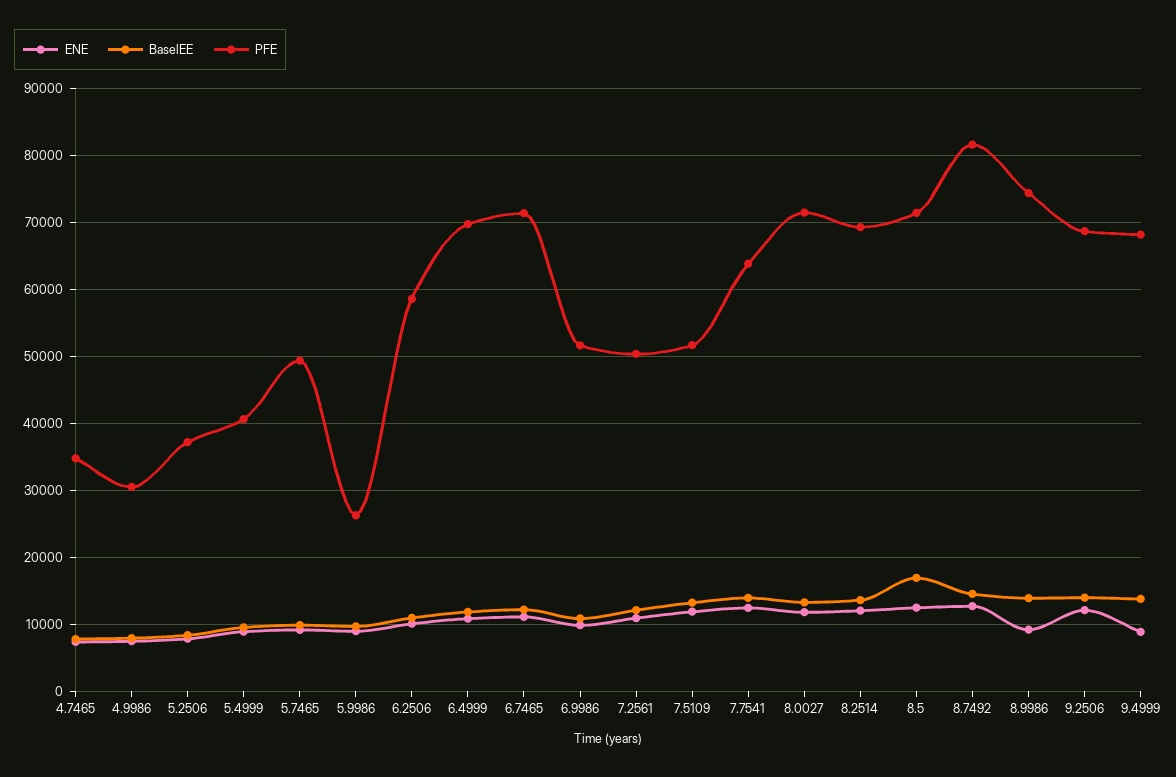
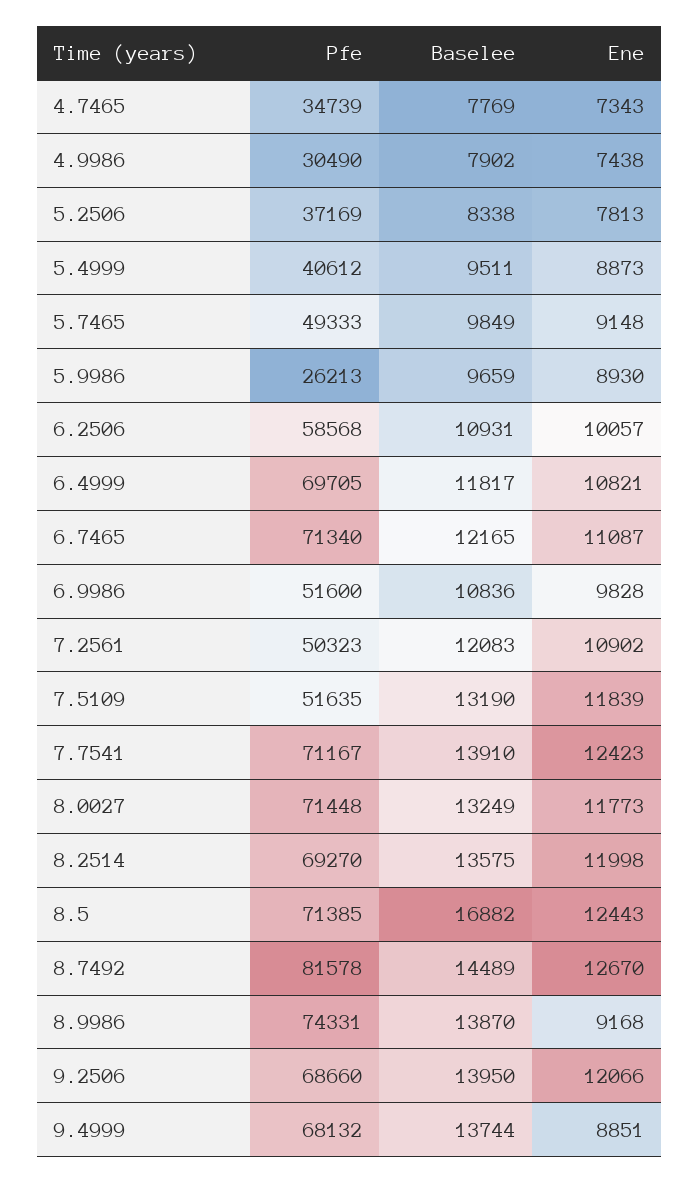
  {
    "ENE": {
      "4.7465": 7343,
      "4.9986": 7438,
      "5.2506": 7813,
      "5.4999": 8873,
      "5.7465": 9148,
      "5.9986": 8930,
      "6.2506": 10057,
      "6.4999": 10821,
      "6.7465": 11087,
      "6.9986": 9828,
      "7.2561": 10902,
      "7.5109": 11839,
      "7.7541": 12423,
      "8.0027": 11773,
      "8.2514": 11998,
      "8.5": 12443,
      "8.7492": 12670,
      "8.9986": 9168,
      "9.2506": 12066,
      "9.4999": 8851
    },
    "BaselEE": {
      "4.7465": 7769,
      "4.9986": 7902,
      "5.2506": 8338,
      "5.4999": 9511,
      "5.7465": 9849,
      "5.9986": 9659,
      "6.2506": 10931,
      "6.4999": 11817,
      "6.7465": 12165,
      "6.9986": 10836,
      "7.2561": 12083,
      "7.5109": 13190,
      "7.7541": 13910,
      "8.0027": 13249,
      "8.2514": 13575,
      "8.5": 16882,
      "8.7492": 14489,
      "8.9986": 13870,
      "9.2506": 13950,
      "9.4999": 13744
    },
    "PFE": {
      "4.7465": 34739,
      "4.9986": 30490,
      "5.2506": 37169,
      "5.4999": 40612,
      "5.7465": 49333,
      "5.9986": 26213,
      "6.2506": 58568,
      "6.4999": 69705,
      "6.7465": 71340,
      "6.9986": 51600,
      "7.2561": 50323,
      "7.5109": 51635,
-     "7.7541": 64000,
+     "7.7541": 71167,
      "8.0027": 71448,
      "8.2514": 69270,
      "8.5": 71385,
      "8.7492": 81578,
      "8.9986": 74331,
      "9.2506": 68660,
      "9.4999": 68132
    }
  }

